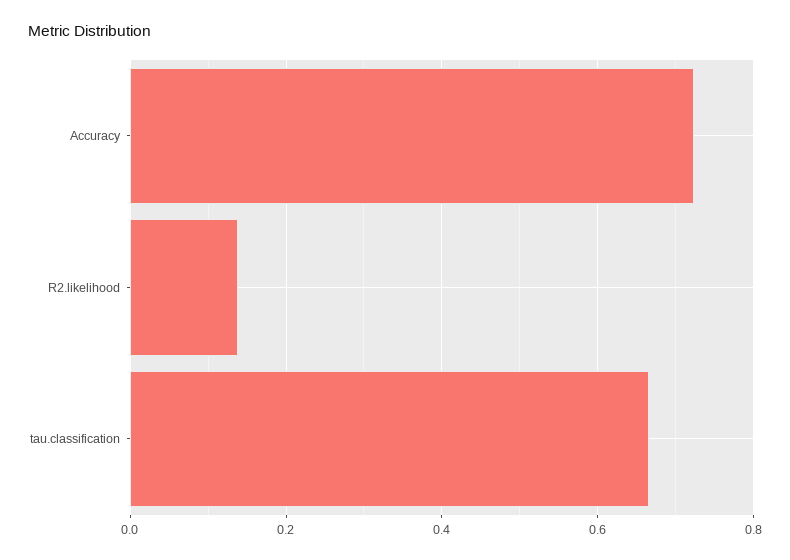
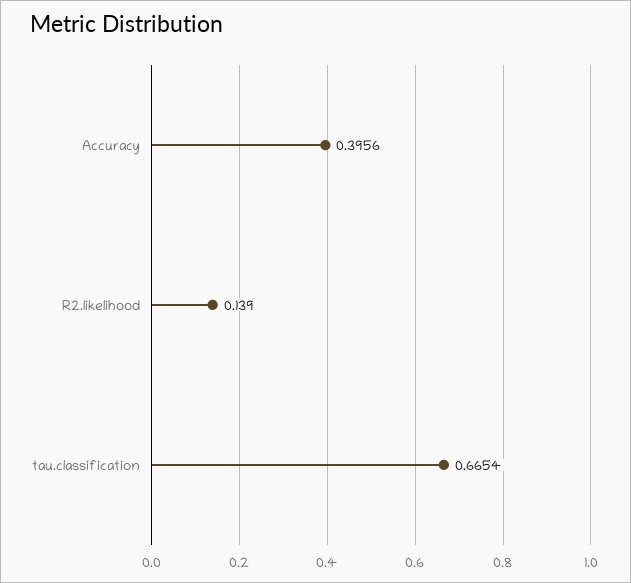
  {
-   "Accuracy": 0.72,
+   "Accuracy": 0.3956,
    "R2.likelihood": 0.139,
    "tau.classification": 0.6654
  }

